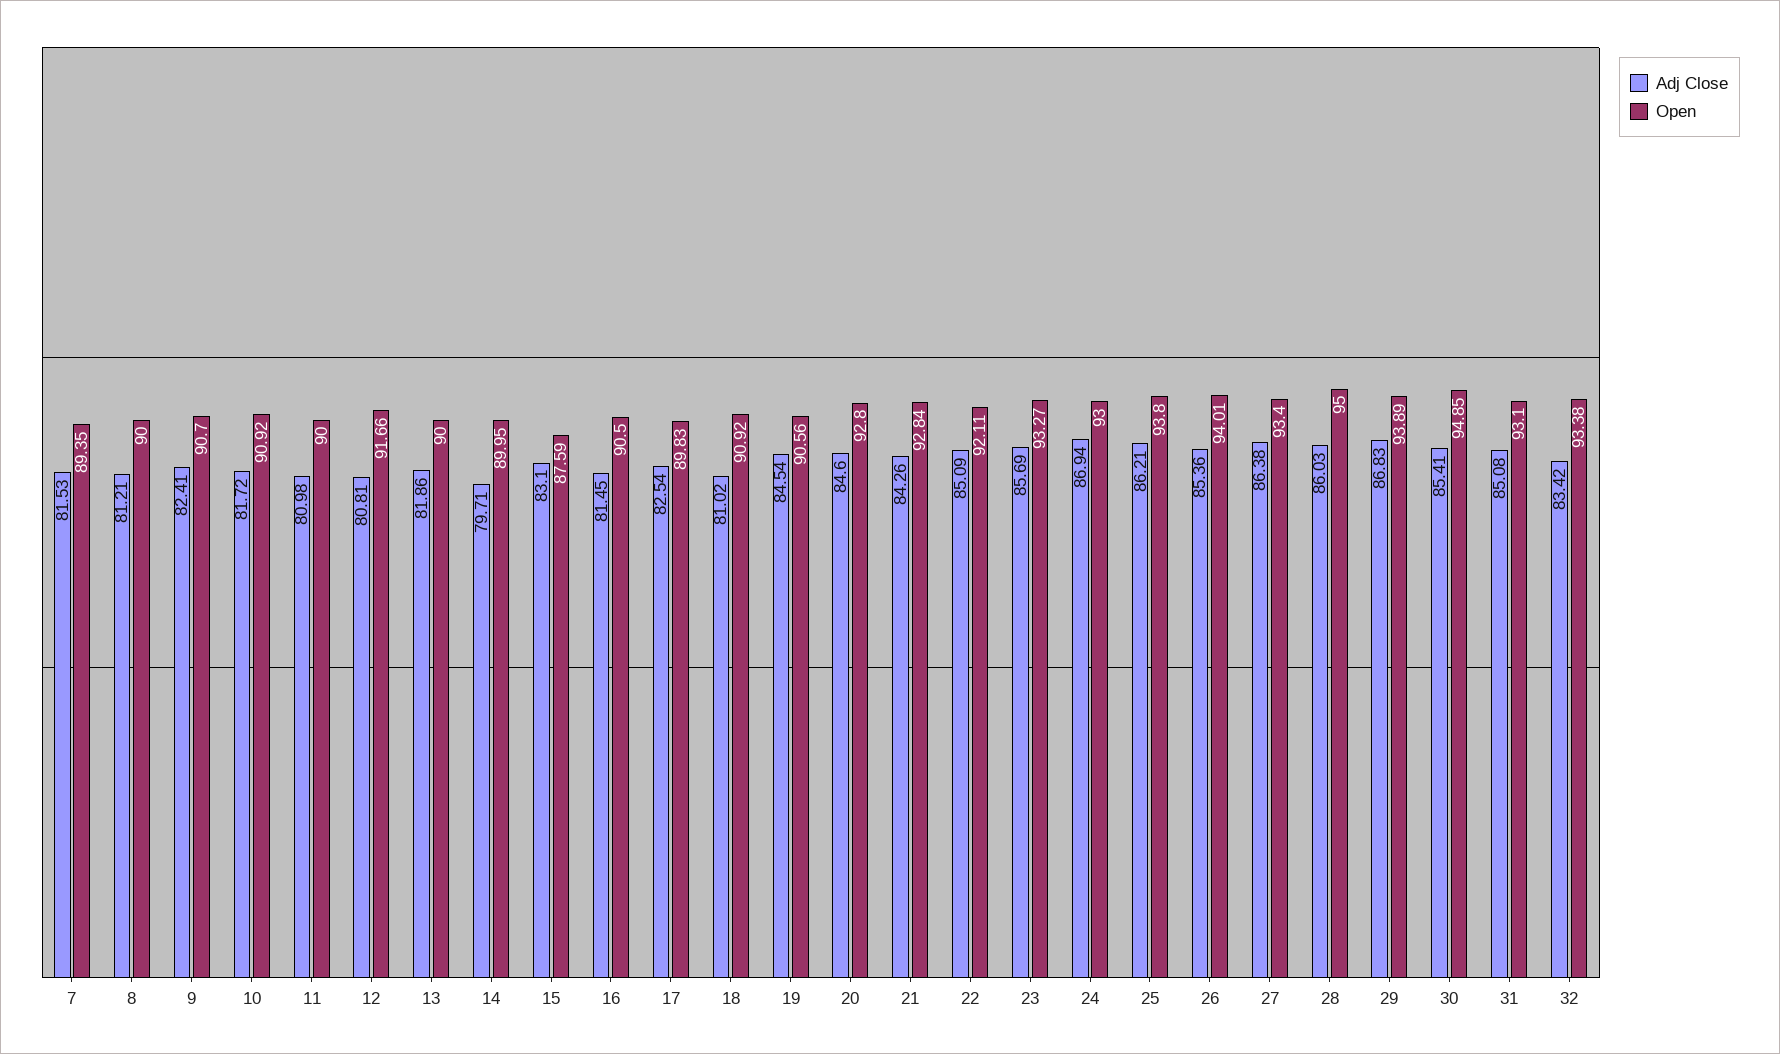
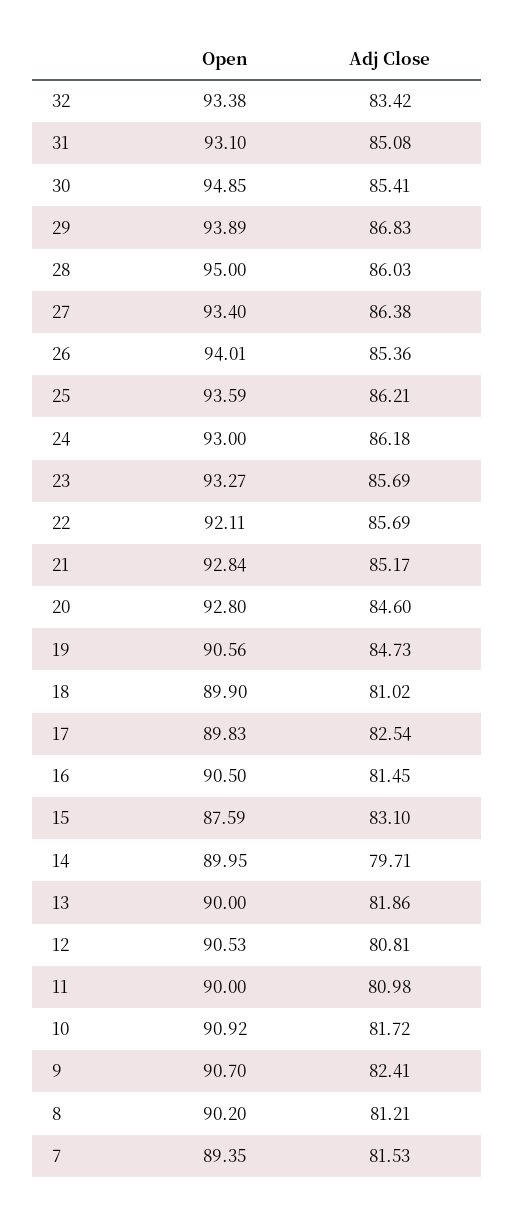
  {
    "Adj Close": {
      "7": 81.53,
      "8": 81.21,
      "9": 82.41,
      "10": 81.72,
      "11": 80.98,
      "12": 80.81,
      "13": 81.86,
      "14": 79.71,
      "15": 83.1,
      "16": 81.45,
      "17": 82.54,
      "18": 81.02,
-     "19": 84.54,
+     "19": 84.73,
      "20": 84.6,
-     "21": 84.26,
+     "21": 85.17,
-     "22": 85.09,
+     "22": 85.69,
      "23": 85.69,
-     "24": 86.94,
+     "24": 86.18,
      "25": 86.21,
      "26": 85.36,
      "27": 86.38,
      "28": 86.03,
      "29": 86.83,
      "30": 85.41,
      "31": 85.08,
      "32": 83.42
    },
    "Open": {
      "7": 89.35,
-     "8": 90,
+     "8": 90.2,
      "9": 90.7,
      "10": 90.92,
      "11": 90,
-     "12": 91.66,
+     "12": 90.53,
      "13": 90,
      "14": 89.95,
      "15": 87.59,
      "16": 90.5,
      "17": 89.83,
-     "18": 90.92,
+     "18": 89.9,
      "19": 90.56,
      "20": 92.8,
      "21": 92.84,
      "22": 92.11,
      "23": 93.27,
      "24": 93,
-     "25": 93.8,
+     "25": 93.59,
      "26": 94.01,
      "27": 93.4,
      "28": 95,
      "29": 93.89,
      "30": 94.85,
      "31": 93.1,
      "32": 93.38
    }
  }

